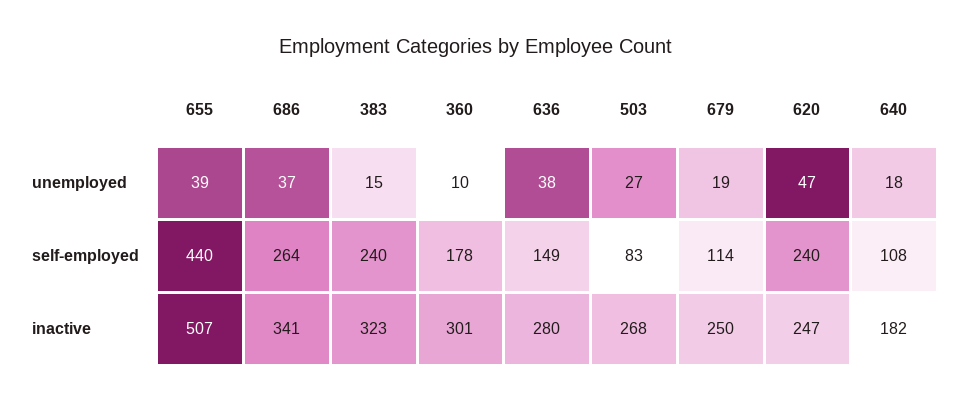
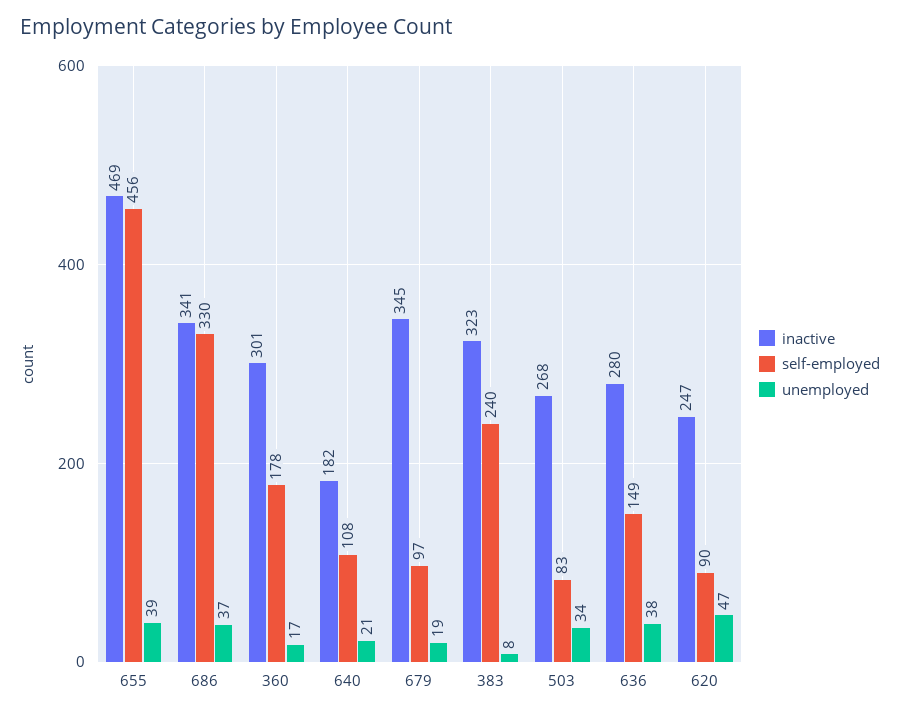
  {
    "unemployed": {
      "655": 39,
      "686": 37,
-     "383": 15,
+     "383": 8,
-     "360": 10,
+     "360": 17,
      "636": 38,
-     "503": 27,
+     "503": 34,
      "679": 19,
      "620": 47,
-     "640": 18
+     "640": 21
    },
    "self-employed": {
-     "655": 440,
+     "655": 456,
-     "686": 264,
+     "686": 330,
      "383": 240,
      "360": 178,
      "636": 149,
      "503": 83,
-     "679": 114,
+     "679": 97,
-     "620": 240,
+     "620": 90,
      "640": 108
    },
    "inactive": {
-     "655": 507,
+     "655": 469,
      "686": 341,
      "383": 323,
      "360": 301,
      "636": 280,
      "503": 268,
-     "679": 250,
+     "679": 345,
      "620": 247,
      "640": 182
    }
  }

